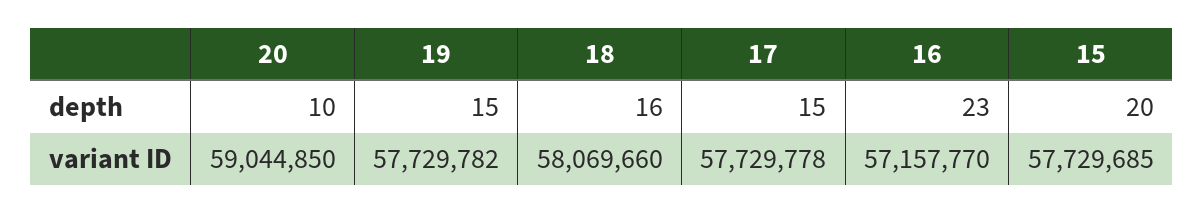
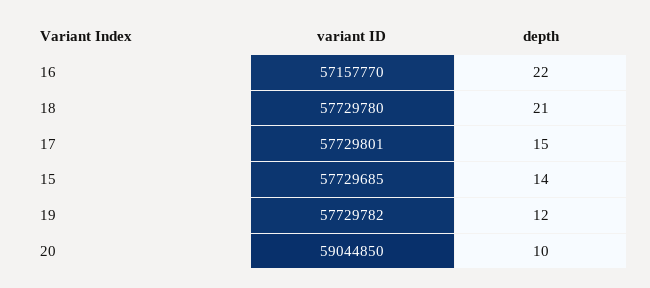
  {
    "20": {
      "depth": 10,
      "variant ID": 59044850
    },
    "19": {
-     "depth": 15,
+     "depth": 12,
      "variant ID": 57729782
    },
    "18": {
-     "depth": 16,
+     "depth": 21,
-     "variant ID": 58069660
+     "variant ID": 57729780
    },
    "17": {
      "depth": 15,
-     "variant ID": 57729778
+     "variant ID": 57729801
    },
    "16": {
-     "depth": 23,
+     "depth": 22,
      "variant ID": 57157770
    },
    "15": {
-     "depth": 20,
+     "depth": 14,
      "variant ID": 57729685
    }
  }

